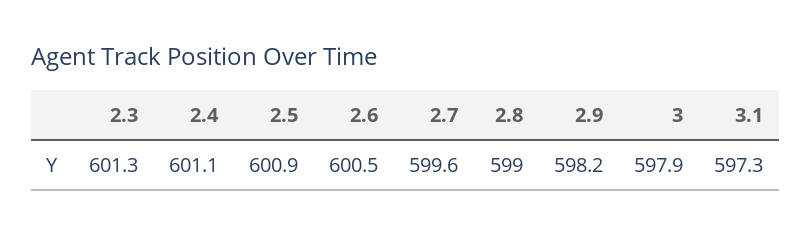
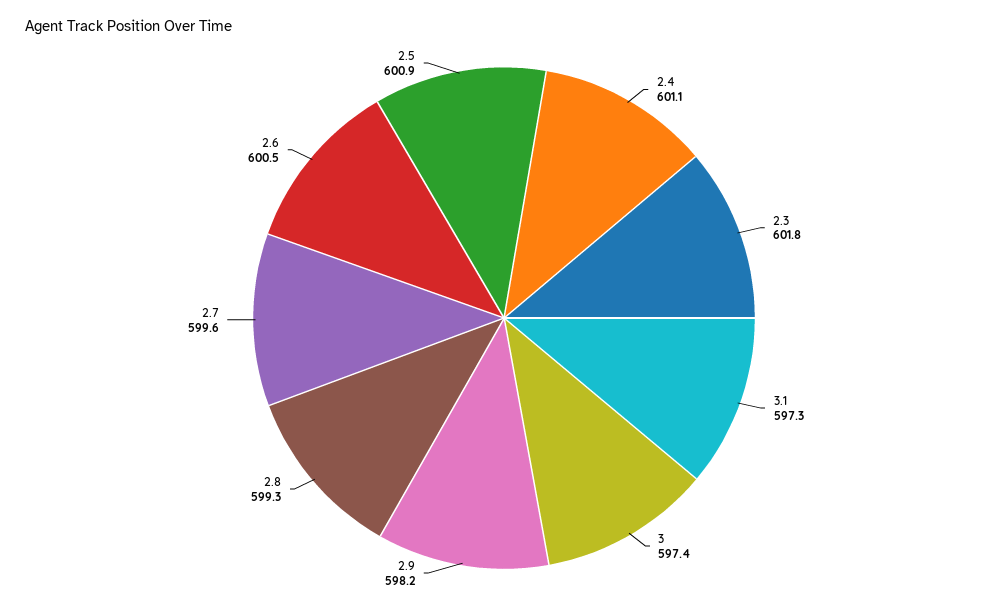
  {
-   "2.3": 601.3,
+   "2.3": 601.8,
    "2.4": 601.1,
    "2.5": 600.9,
    "2.6": 600.5,
    "2.7": 599.6,
-   "2.8": 599,
+   "2.8": 599.3,
    "2.9": 598.2,
-   "3": 597.9,
+   "3": 597.4,
    "3.1": 597.3
  }

